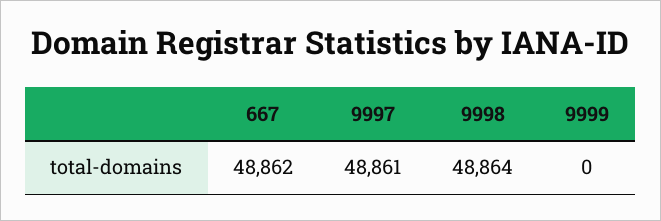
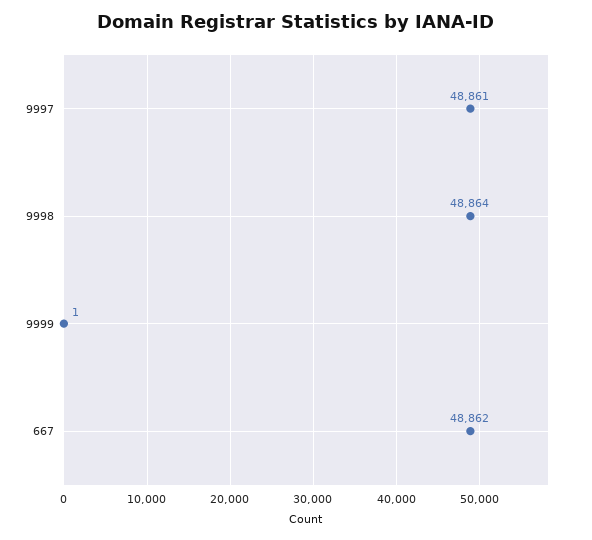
  {
    "667": 48862,
    "9997": 48861,
    "9998": 48864,
-   "9999": 0
+   "9999": 1
  }

